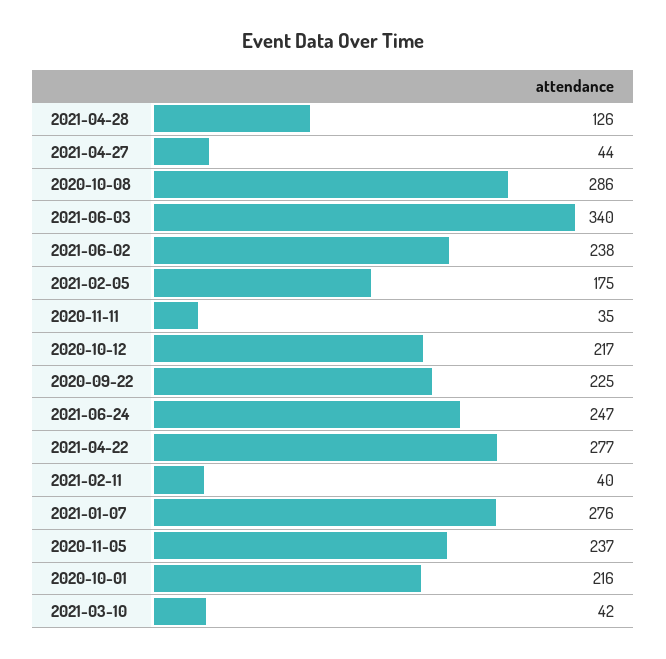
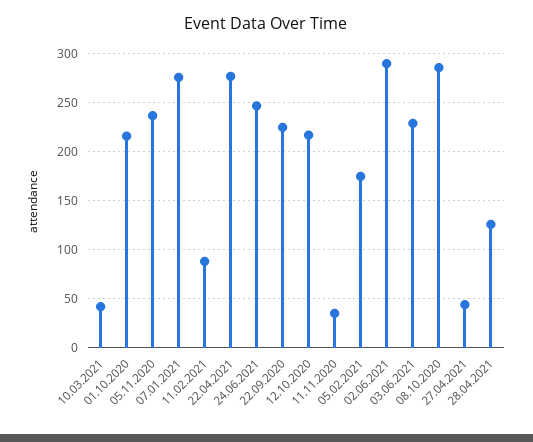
  {
    "2021-04-28": 126,
    "2021-04-27": 44,
    "2020-10-08": 286,
-   "2021-06-03": 340,
+   "2021-06-03": 230,
-   "2021-06-02": 238,
+   "2021-06-02": 290,
    "2021-02-05": 175,
    "2020-11-11": 35,
    "2020-10-12": 217,
    "2020-09-22": 225,
    "2021-06-24": 247,
    "2021-04-22": 277,
-   "2021-02-11": 40,
+   "2021-02-11": 90,
    "2021-01-07": 276,
    "2020-11-05": 237,
    "2020-10-01": 216,
    "2021-03-10": 42
  }

